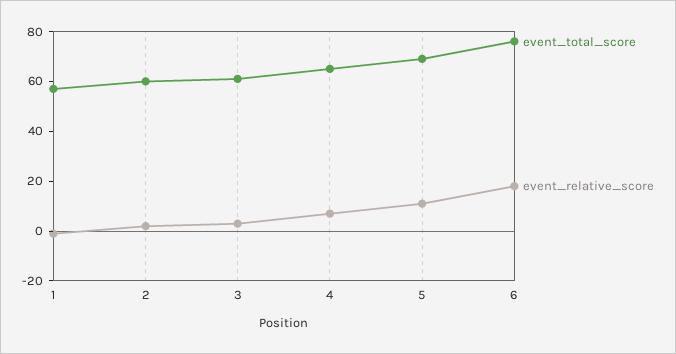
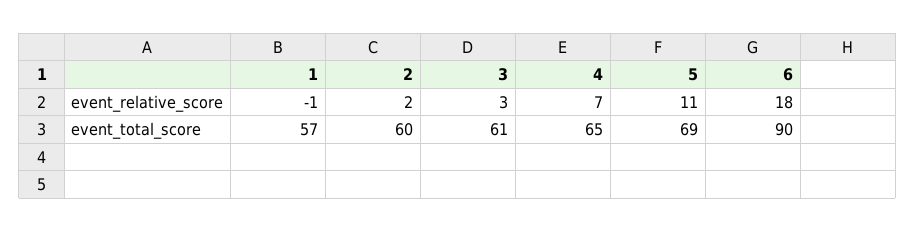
  {
    "event_total_score": {
      "1": 57,
      "2": 60,
      "3": 61,
      "4": 65,
      "5": 69,
-     "6": 75
+     "6": 90
    },
    "event_relative_score": {
      "1": -1,
      "2": 2,
      "3": 3,
      "4": 7,
      "5": 11,
      "6": 18
    }
  }

